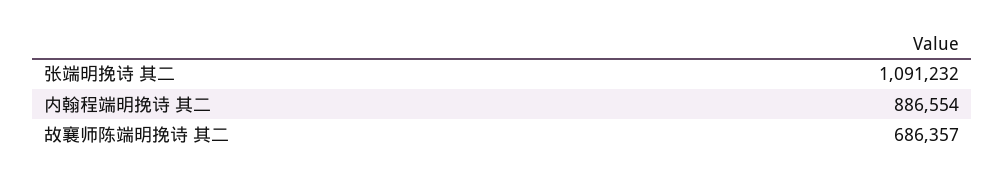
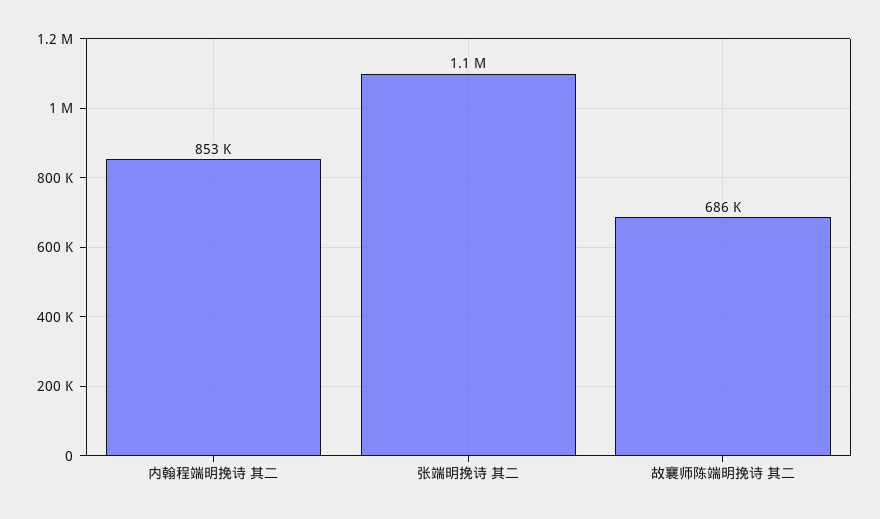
  {
    "张端明挽诗 其二": 1091232,
-   "内翰程端明挽诗 其二": 886554,
+   "内翰程端明挽诗 其二": 853000,
    "故襄师陈端明挽诗 其二": 686357
  }

